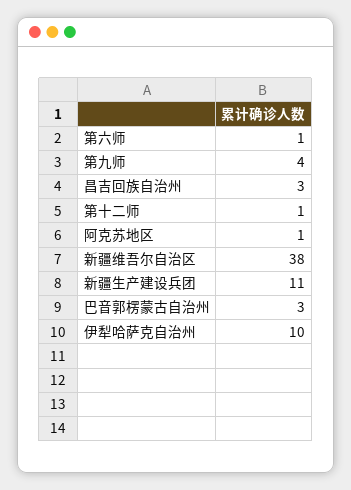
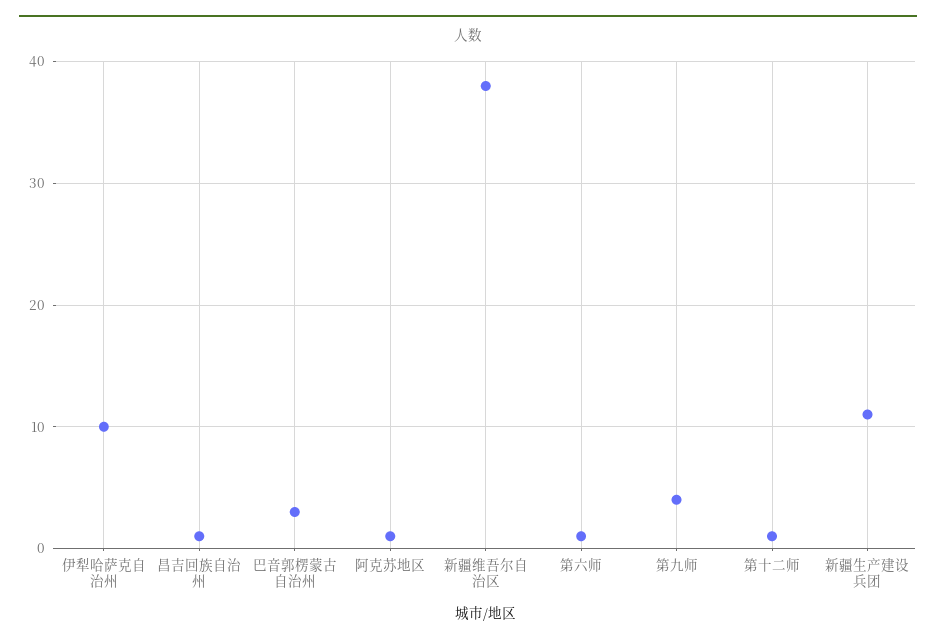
  {
    "第六师": 1,
    "第九师": 4,
-   "昌吉回族自治州": 3,
+   "昌吉回族自治州": 1,
    "第十二师": 1,
    "阿克苏地区": 1,
    "新疆维吾尔自治区": 38,
    "新疆生产建设兵团": 11,
    "巴音郭楞蒙古自治州": 3,
    "伊犁哈萨克自治州": 10
  }

